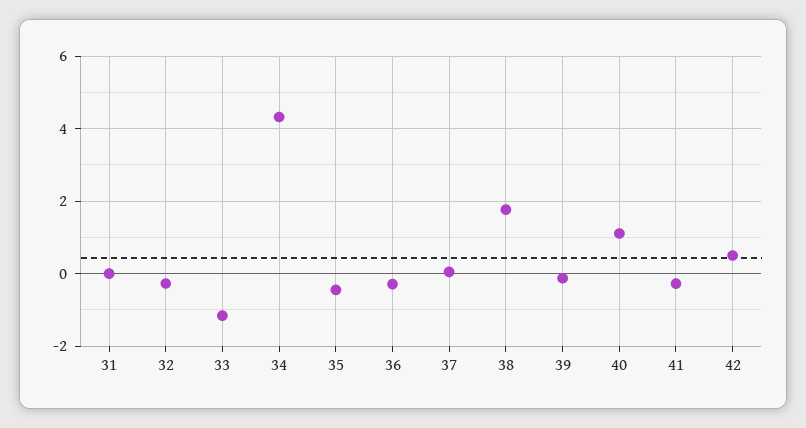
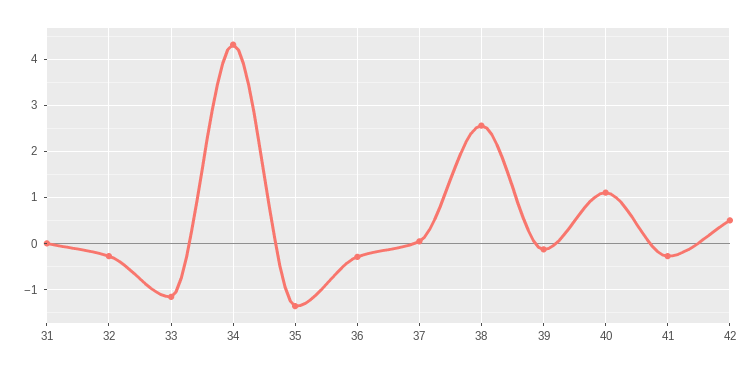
  {
    "31": 0,
    "32": -0.2,
    "33": -1.2,
    "34": 4.4,
-   "35": -0.4,
+   "35": -1.4,
    "36": -0.2,
    "37": 0,
-   "38": 1.8,
+   "38": 2.6,
    "39": -0.2,
    "40": 1.2,
    "41": -0.2,
    "42": 0.6
  }

